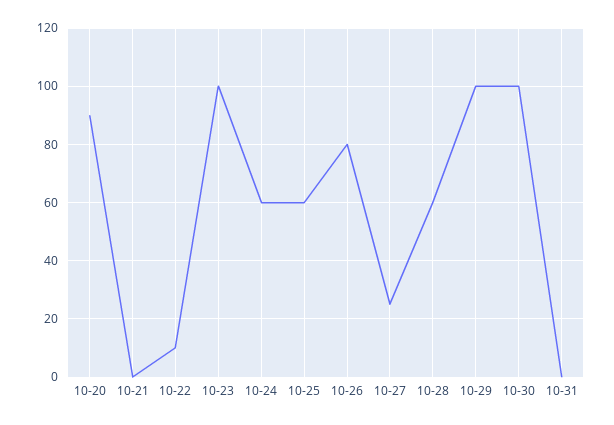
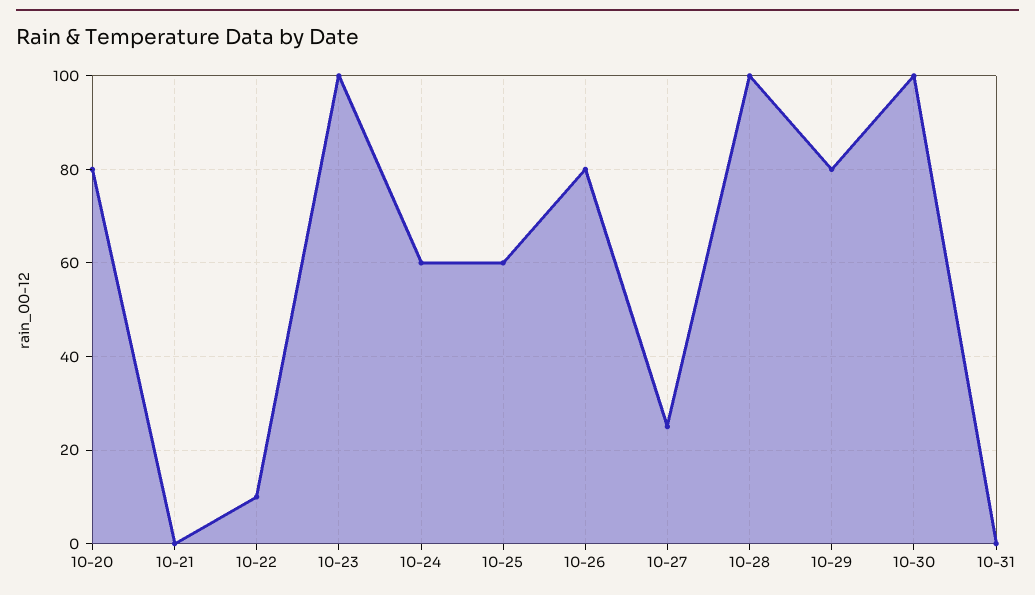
  {
-   "10-20": 90,
+   "10-20": 80,
    "10-21": 0,
    "10-22": 10,
    "10-23": 100,
    "10-24": 60,
    "10-25": 60,
    "10-26": 80,
    "10-27": 25,
-   "10-28": 60,
+   "10-28": 100,
-   "10-29": 100,
+   "10-29": 80,
    "10-30": 100,
    "10-31": 0
  }

